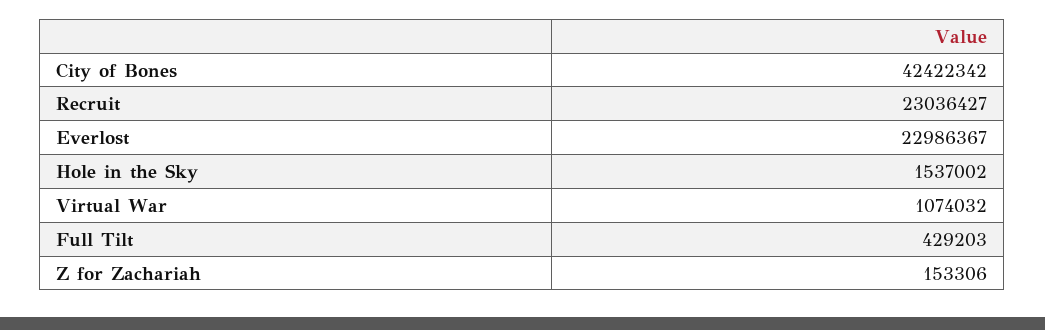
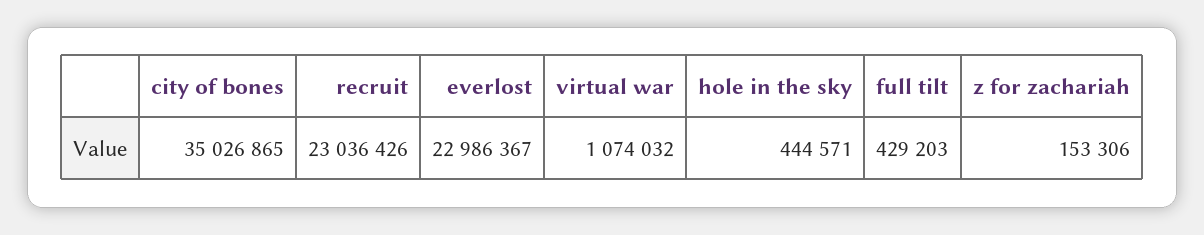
  {
-   "City of Bones": 42422342,
+   "City of Bones": 35026865,
-   "Recruit": 23036427,
+   "Recruit": 23036426,
    "Everlost": 22986367,
-   "Hole in the Sky": 1537002,
+   "Hole in the Sky": 444571,
    "Virtual War": 1074032,
    "Full Tilt": 429203,
    "Z for Zachariah": 153306
  }

